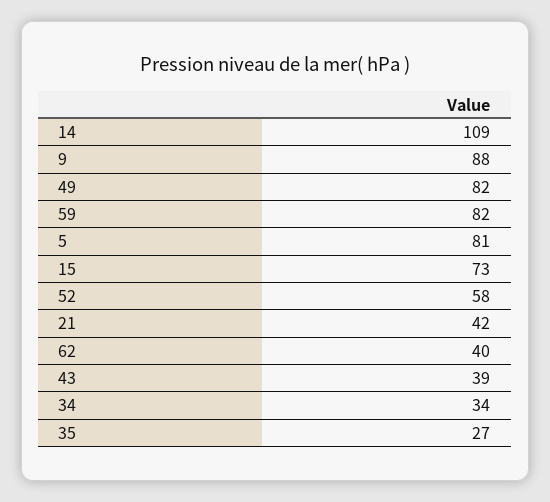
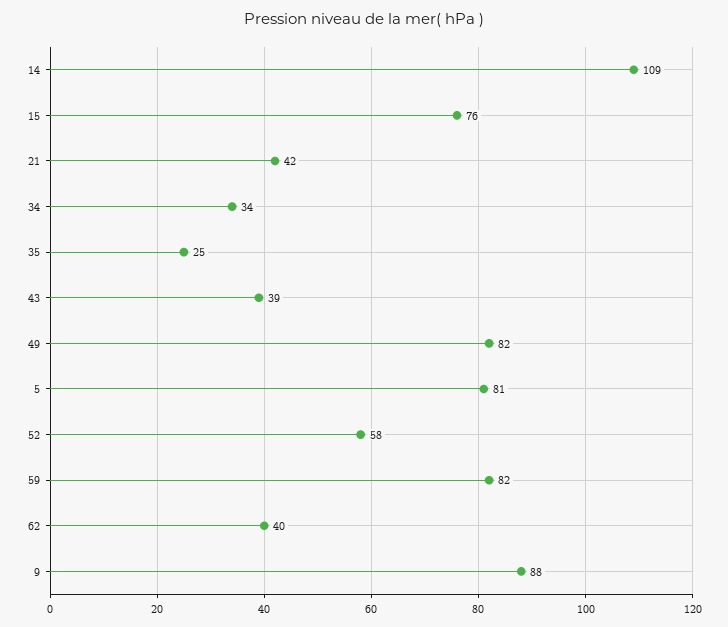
  {
    "14": 109,
    "9": 88,
    "49": 82,
    "59": 82,
    "5": 81,
-   "15": 73,
+   "15": 76,
    "52": 58,
    "21": 42,
    "62": 40,
    "43": 39,
    "34": 34,
-   "35": 27
+   "35": 25
  }

